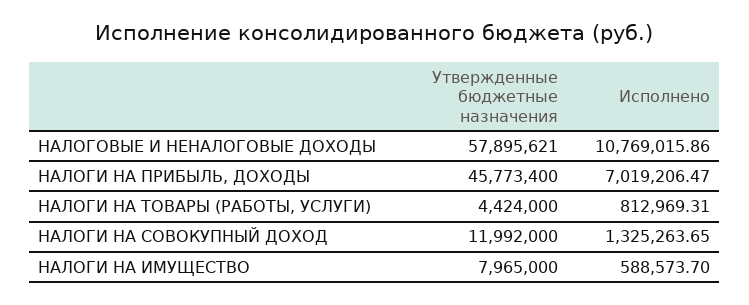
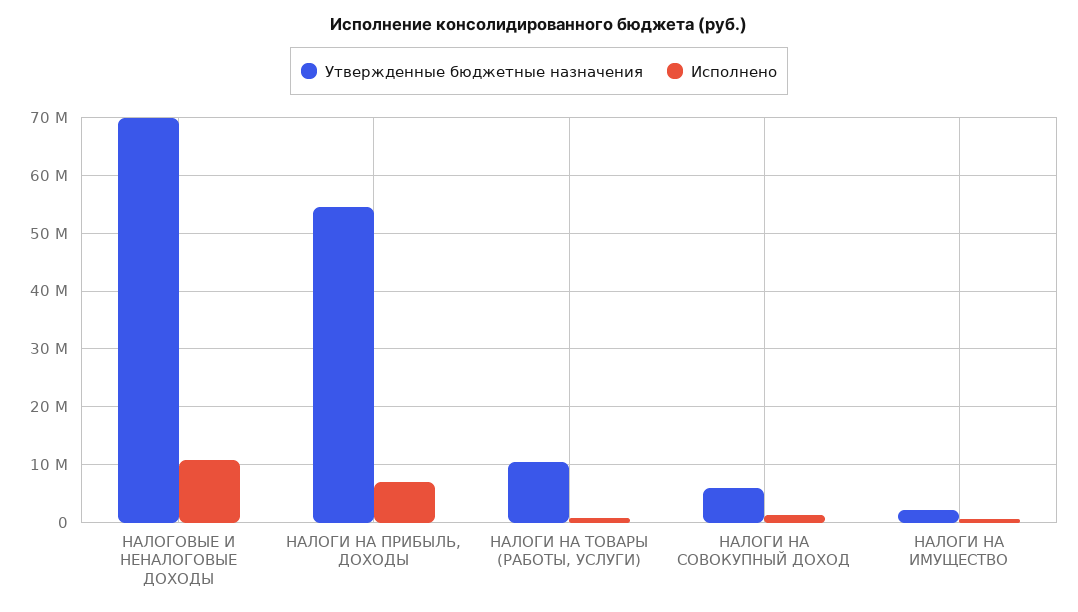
  {
    "Утвержденные бюджетные назначения": {
-     "НАЛОГОВЫЕ И НЕНАЛОГОВЫЕ ДОХОДЫ": 57895621,
+     "НАЛОГОВЫЕ И НЕНАЛОГОВЫЕ ДОХОДЫ": 70000000,
-     "НАЛОГИ НА ПРИБЫЛЬ, ДОХОДЫ": 45773400,
+     "НАЛОГИ НА ПРИБЫЛЬ, ДОХОДЫ": 54000000,
-     "НАЛОГИ НА ТОВАРЫ (РАБОТЫ, УСЛУГИ)": 4424000,
+     "НАЛОГИ НА ТОВАРЫ (РАБОТЫ, УСЛУГИ)": 10000000,
-     "НАЛОГИ НА СОВОКУПНЫЙ ДОХОД": 11992000,
+     "НАЛОГИ НА СОВОКУПНЫЙ ДОХОД": 6000000,
-     "НАЛОГИ НА ИМУЩЕСТВО": 7965000
+     "НАЛОГИ НА ИМУЩЕСТВО": 2000000
    },
    "Исполнено": {
      "НАЛОГОВЫЕ И НЕНАЛОГОВЫЕ ДОХОДЫ": 10769015.86,
      "НАЛОГИ НА ПРИБЫЛЬ, ДОХОДЫ": 7019206.47,
      "НАЛОГИ НА ТОВАРЫ (РАБОТЫ, УСЛУГИ)": 812969.31,
      "НАЛОГИ НА СОВОКУПНЫЙ ДОХОД": 1325263.65,
      "НАЛОГИ НА ИМУЩЕСТВО": 588573.7
    }
  }

